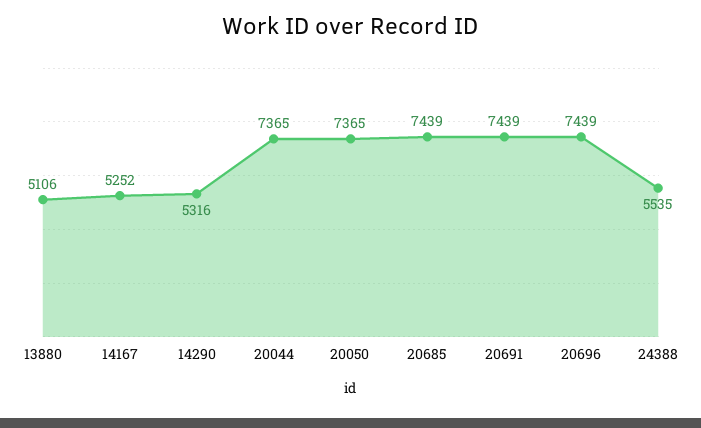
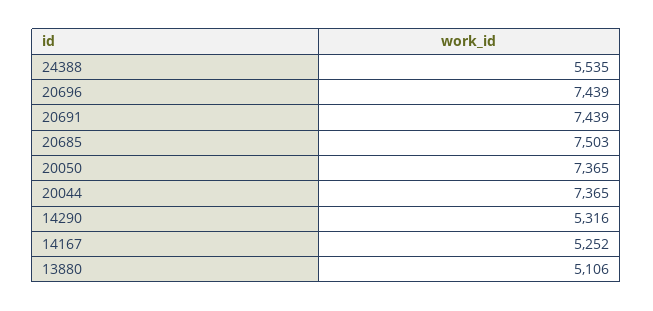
  {
    "13880": 5106,
    "14167": 5252,
    "14290": 5316,
    "20044": 7365,
    "20050": 7365,
-   "20685": 7439,
+   "20685": 7503,
    "20691": 7439,
    "20696": 7439,
    "24388": 5535
  }

